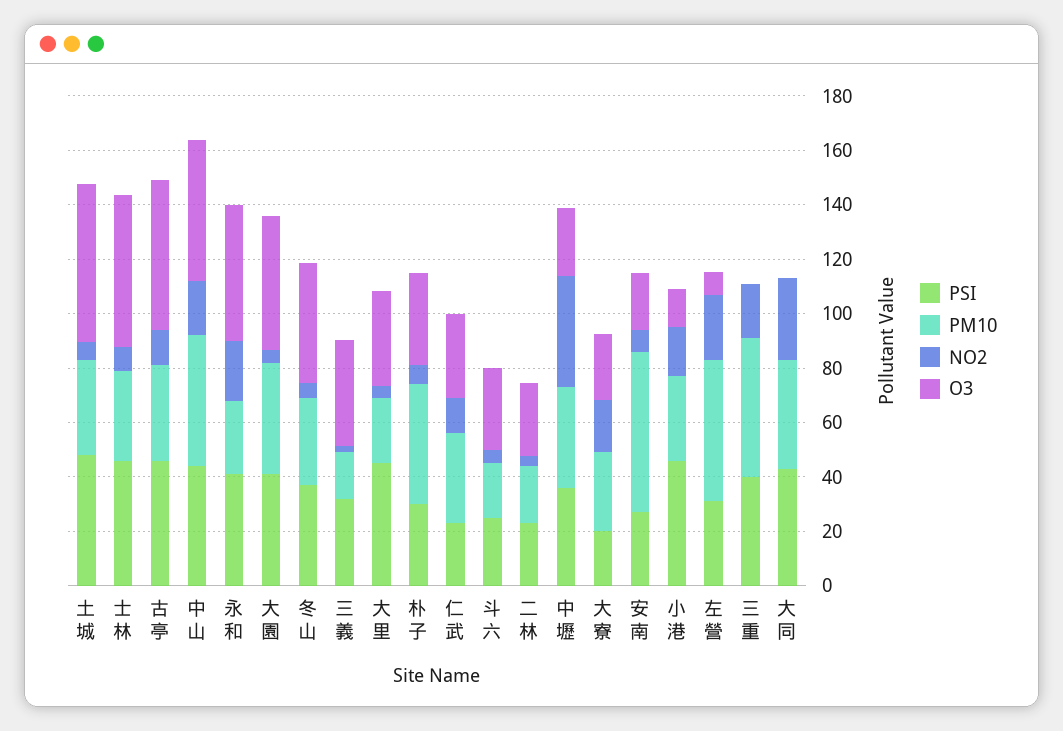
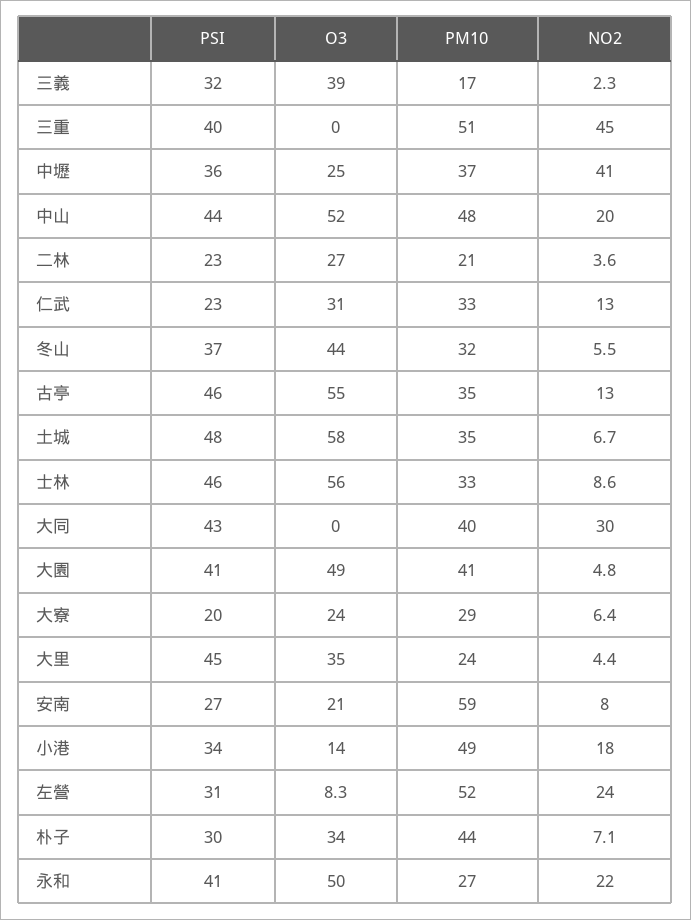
  {
    "PSI": {
      "土城": 48,
      "士林": 46,
      "古亭": 46,
      "中山": 44,
      "永和": 41,
      "大園": 41,
      "冬山": 37,
      "三義": 32,
      "大里": 45,
      "朴子": 30,
      "仁武": 23,
-     "斗六": 25,
      "二林": 23,
      "中壢": 36,
      "大寮": 20,
      "安南": 27,
-     "小港": 45,
+     "小港": 34,
      "左營": 31,
      "三重": 40,
      "大同": 43
    },
    "PM10": {
      "土城": 35,
      "士林": 33,
      "古亭": 35,
      "中山": 48,
      "永和": 27,
      "大園": 41,
      "冬山": 32,
      "三義": 17,
      "大里": 24,
      "朴子": 44,
      "仁武": 33,
-     "斗六": 20,
      "二林": 21,
      "中壢": 37,
      "大寮": 29,
      "安南": 59,
-     "小港": 30,
+     "小港": 49,
      "左營": 52,
      "三重": 51,
      "大同": 40
    },
    "NO2": {
      "土城": 6.7,
      "士林": 8.6,
      "古亭": 13,
      "中山": 20,
      "永和": 22,
      "大園": 4.8,
      "冬山": 5.5,
      "三義": 2.3,
      "大里": 4.4,
      "朴子": 7.1,
      "仁武": 13,
-     "斗六": 5,
      "二林": 3.6,
      "中壢": 41,
-     "大寮": 20,
+     "大寮": 6.4,
      "安南": 8,
      "小港": 18,
      "左營": 24,
-     "三重": 20,
+     "三重": 45,
      "大同": 30
    },
    "O3": {
      "土城": 58,
      "士林": 56,
      "古亭": 55,
      "中山": 52,
      "永和": 50,
      "大園": 49,
      "冬山": 44,
      "三義": 39,
      "大里": 35,
      "朴子": 34,
      "仁武": 31,
-     "斗六": 30,
      "二林": 27,
      "中壢": 25,
      "大寮": 24,
      "安南": 21,
      "小港": 14,
      "左營": 8.3,
      "三重": 0,
      "大同": 0
    }
  }

